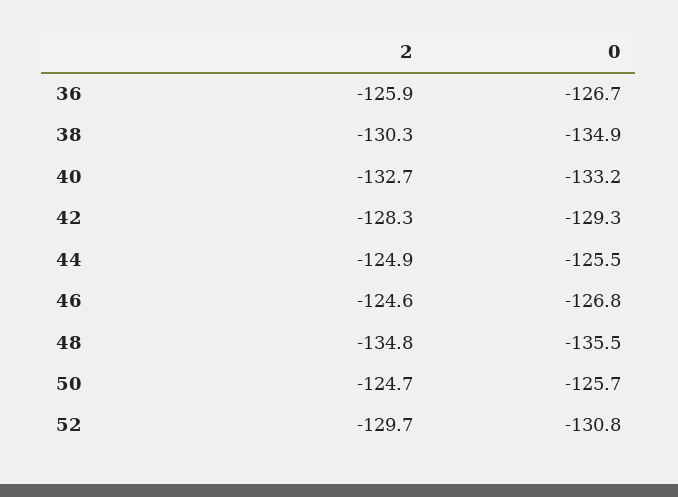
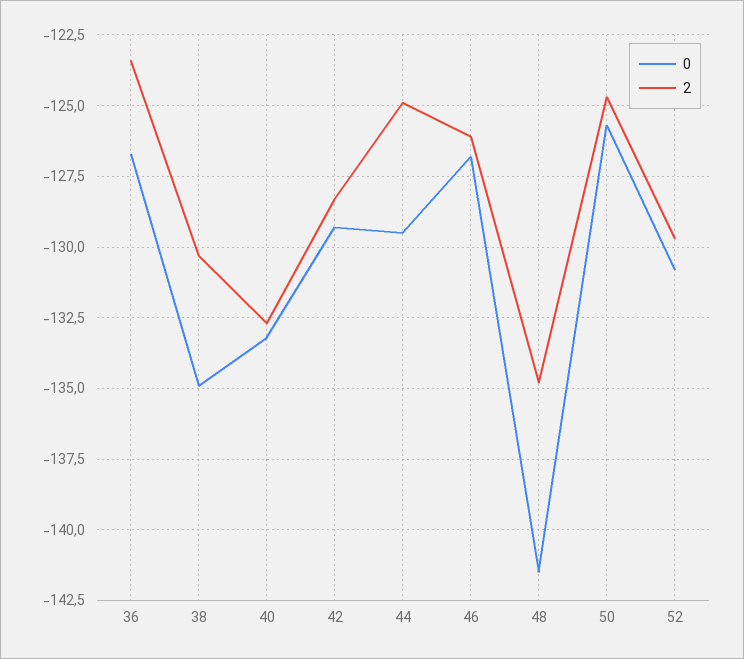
  {
    "2": {
-     "36": -125.9,
+     "36": -123.5,
      "38": -130.3,
      "40": -132.7,
      "42": -128.3,
      "44": -124.9,
-     "46": -124.6,
+     "46": -126,
      "48": -134.8,
      "50": -124.7,
      "52": -129.7
    },
    "0": {
      "36": -126.7,
      "38": -134.9,
      "40": -133.2,
      "42": -129.3,
-     "44": -125.5,
+     "44": -129.5,
      "46": -126.8,
-     "48": -135.5,
+     "48": -141.5,
      "50": -125.7,
      "52": -130.8
    }
  }

